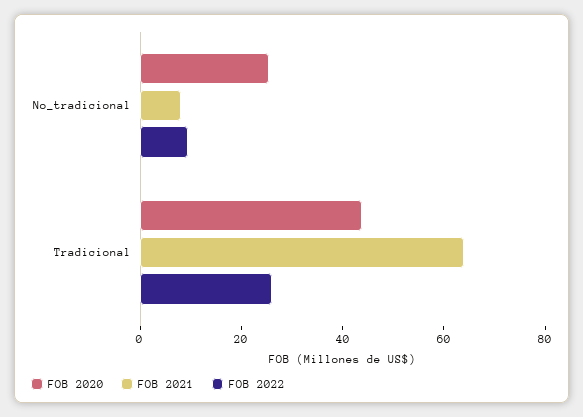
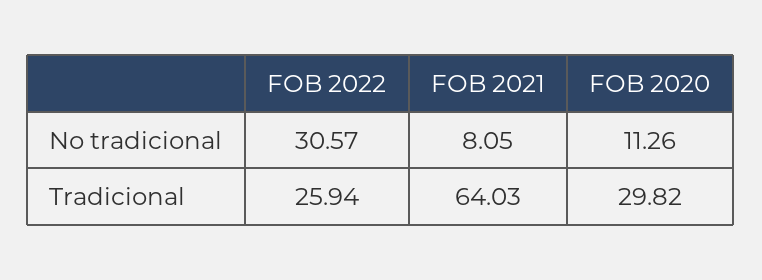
  {
    "FOB 2020": {
-     "No_tradicional": 25,
+     "No_tradicional": 11.26,
-     "Tradicional": 45
+     "Tradicional": 29.82
    },
    "FOB 2021": {
      "No_tradicional": 8.05,
      "Tradicional": 64.03
    },
    "FOB 2022": {
-     "No_tradicional": 10,
+     "No_tradicional": 30.57,
      "Tradicional": 25.94
    }
  }

